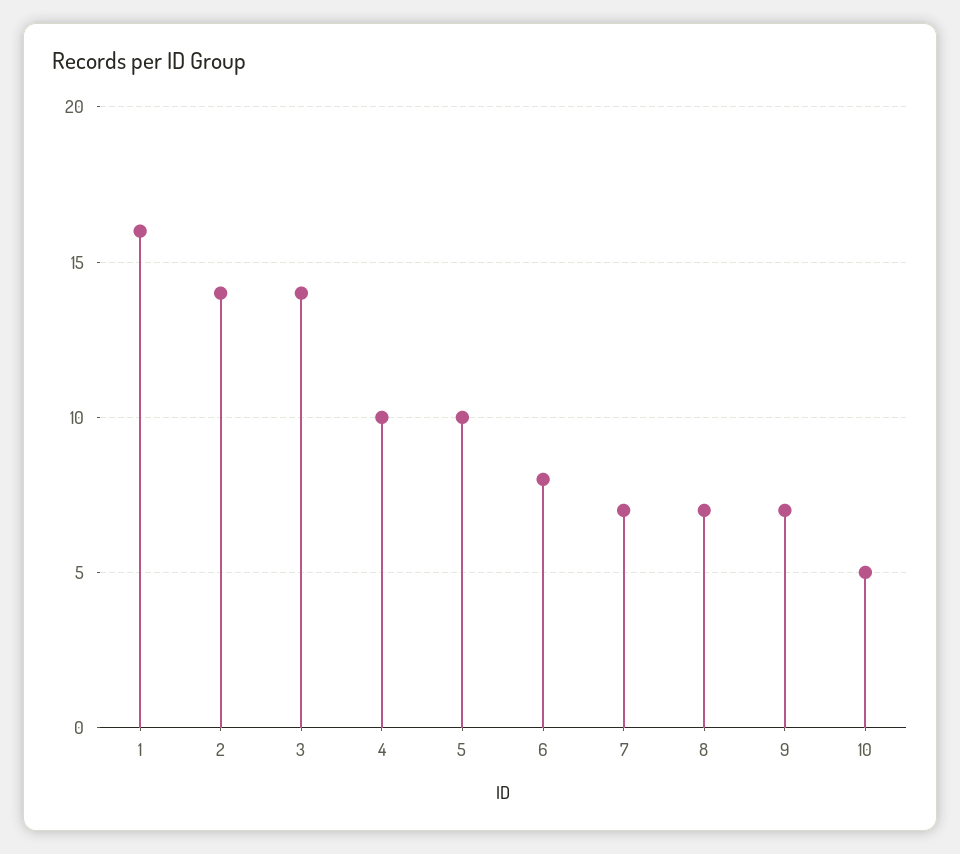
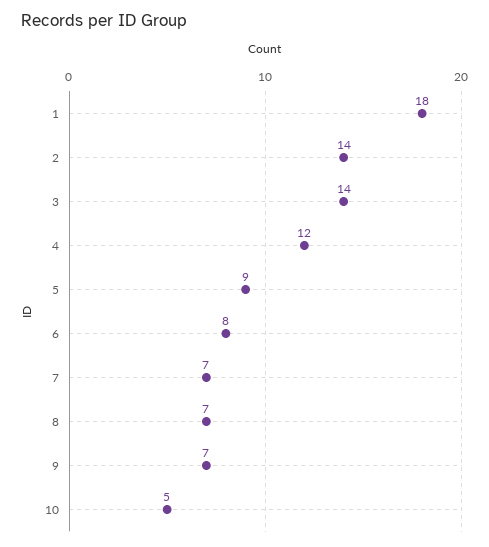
  {
-   "1": 16,
+   "1": 18,
    "2": 14,
    "3": 14,
-   "4": 10,
+   "4": 12,
-   "5": 10,
+   "5": 9,
    "6": 8,
    "7": 7,
    "8": 7,
    "9": 7,
    "10": 5
  }

